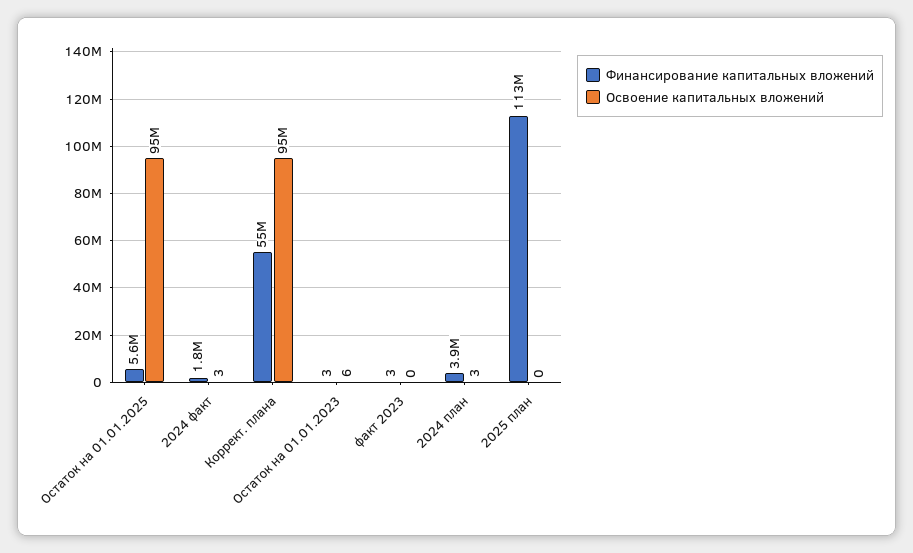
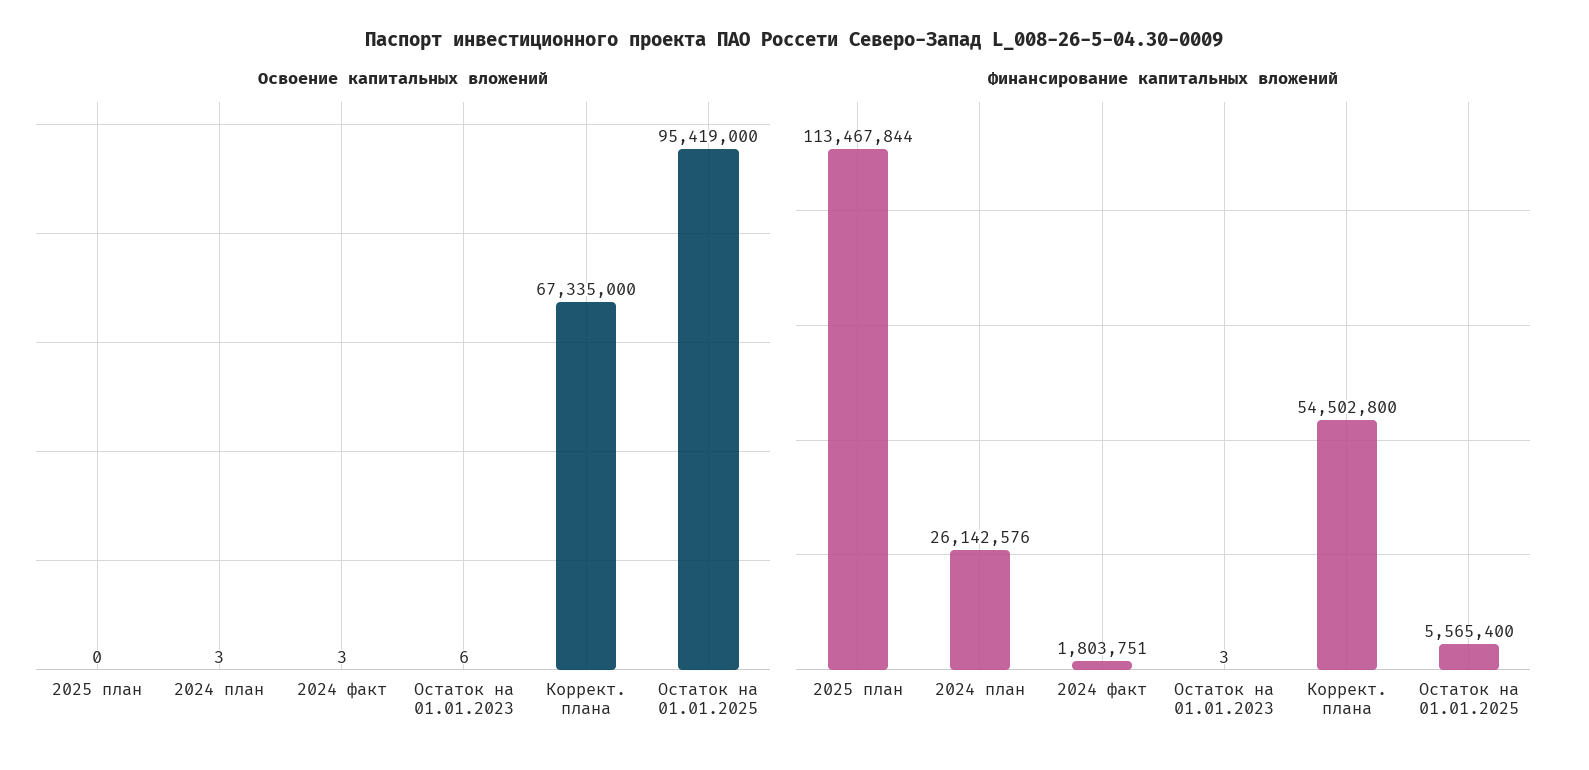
  {
    "Финансирование капитальных вложений": {
      "Остаток на 01.01.2025": 5565400,
      "2024 факт": 1803751,
      "Коррект. плана": 54502800,
      "Остаток на 01.01.2023": 3,
-     "факт 2023": 3,
-     "2024 план": 3900000,
+     "2024 план": 26142576,
      "2025 план": 113467844
    },
    "Освоение капитальных вложений": {
      "Остаток на 01.01.2025": 95419000,
      "2024 факт": 3,
-     "Коррект. плана": 95000000,
+     "Коррект. плана": 67335000,
      "Остаток на 01.01.2023": 6,
-     "факт 2023": 0,
      "2024 план": 3,
      "2025 план": 0
    }
  }

